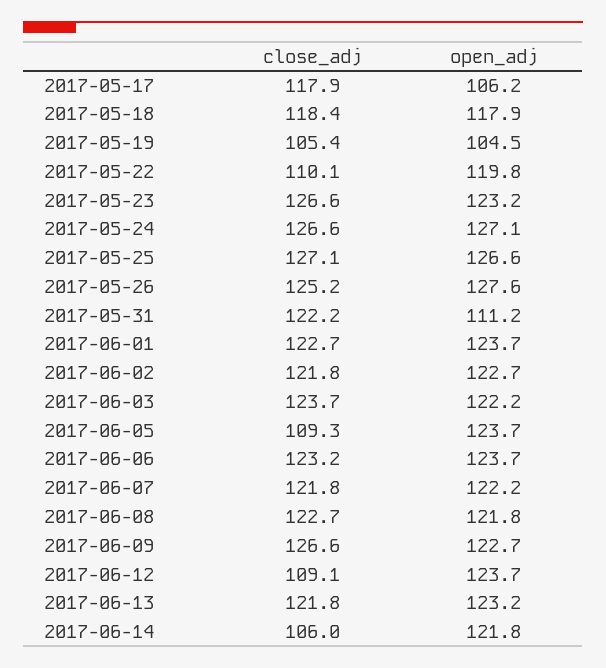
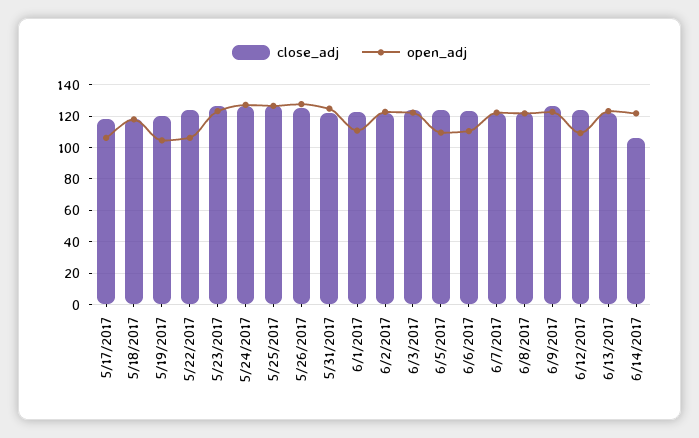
  {
    "close_adj": {
      "2017-05-17": 117.9,
      "2017-05-18": 118.4,
-     "2017-05-19": 105.4,
+     "2017-05-19": 120,
-     "2017-05-22": 110.1,
+     "2017-05-22": 125,
      "2017-05-23": 126.6,
      "2017-05-24": 126.6,
      "2017-05-25": 127.1,
      "2017-05-26": 125.2,
      "2017-05-31": 122.2,
      "2017-06-01": 122.7,
      "2017-06-02": 121.8,
      "2017-06-03": 123.7,
-     "2017-06-05": 109.3,
+     "2017-06-05": 125,
      "2017-06-06": 123.2,
      "2017-06-07": 121.8,
      "2017-06-08": 122.7,
      "2017-06-09": 126.6,
-     "2017-06-12": 109.1,
+     "2017-06-12": 125,
      "2017-06-13": 121.8,
      "2017-06-14": 106
    },
    "open_adj": {
      "2017-05-17": 106.2,
      "2017-05-18": 117.9,
      "2017-05-19": 104.5,
-     "2017-05-22": 119.8,
+     "2017-05-22": 105,
      "2017-05-23": 123.2,
      "2017-05-24": 127.1,
      "2017-05-25": 126.6,
      "2017-05-26": 127.6,
-     "2017-05-31": 111.2,
+     "2017-05-31": 125,
-     "2017-06-01": 123.7,
+     "2017-06-01": 110,
      "2017-06-02": 122.7,
      "2017-06-03": 122.2,
-     "2017-06-05": 123.7,
+     "2017-06-05": 110,
-     "2017-06-06": 123.7,
+     "2017-06-06": 110,
      "2017-06-07": 122.2,
      "2017-06-08": 121.8,
      "2017-06-09": 122.7,
-     "2017-06-12": 123.7,
+     "2017-06-12": 110,
      "2017-06-13": 123.2,
      "2017-06-14": 121.8
    }
  }

